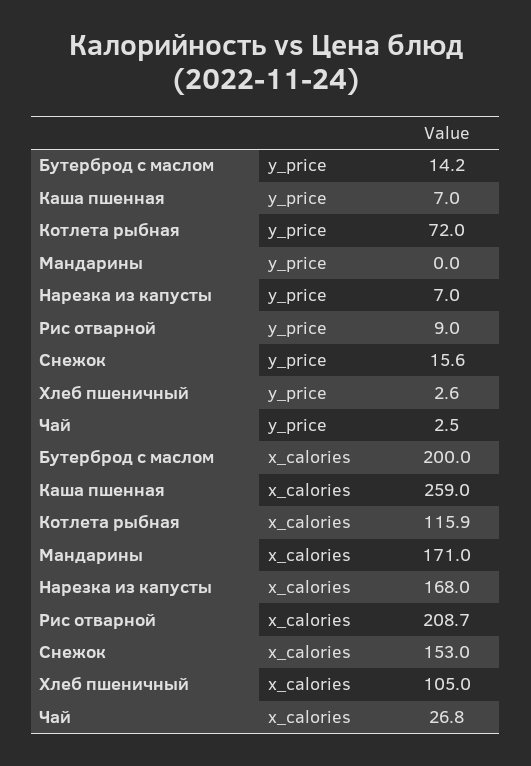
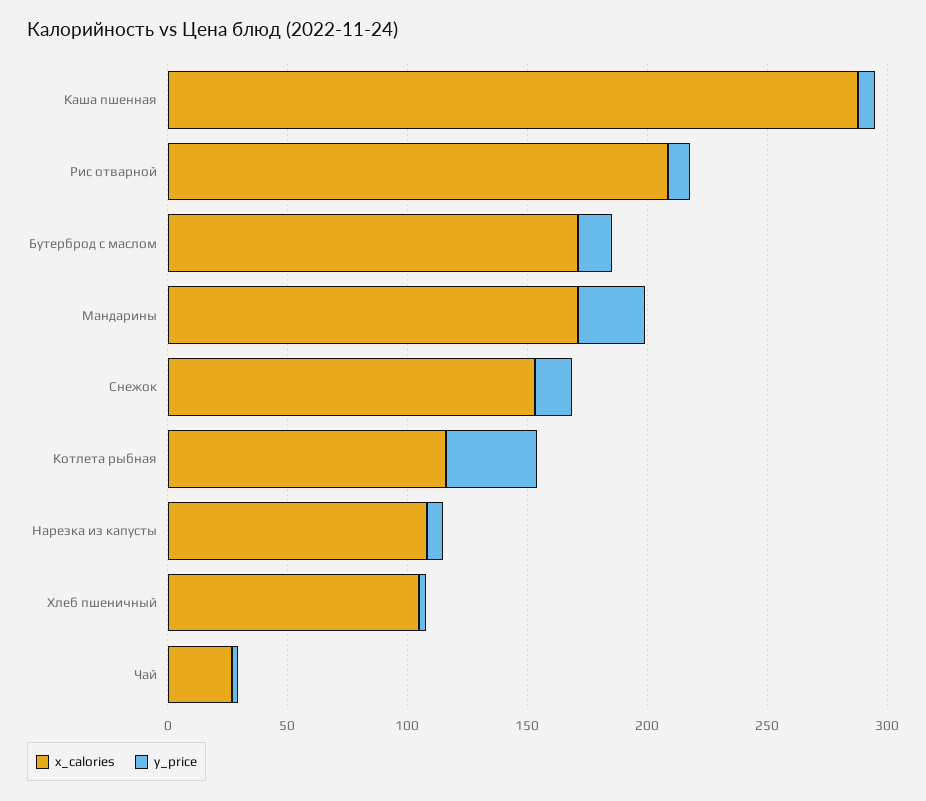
  {
    "y_price": {
      "Бутерброд с маслом": 14.2,
      "Каша пшенная": 7,
-     "Котлета рыбная": 72,
+     "Котлета рыбная": 40,
-     "Мандарины": 0,
+     "Мандарины": 30,
      "Нарезка из капусты": 7,
      "Рис отварной": 9,
      "Снежок": 15.6,
      "Хлеб пшеничный": 2.6,
      "Чай": 2.5
    },
    "x_calories": {
-     "Бутерброд с маслом": 200,
+     "Бутерброд с маслом": 170,
-     "Каша пшенная": 259,
+     "Каша пшенная": 290,
      "Котлета рыбная": 115.9,
      "Мандарины": 171,
-     "Нарезка из капусты": 168,
+     "Нарезка из капусты": 110,
      "Рис отварной": 208.7,
      "Снежок": 153,
      "Хлеб пшеничный": 105,
      "Чай": 26.8
    }
  }

